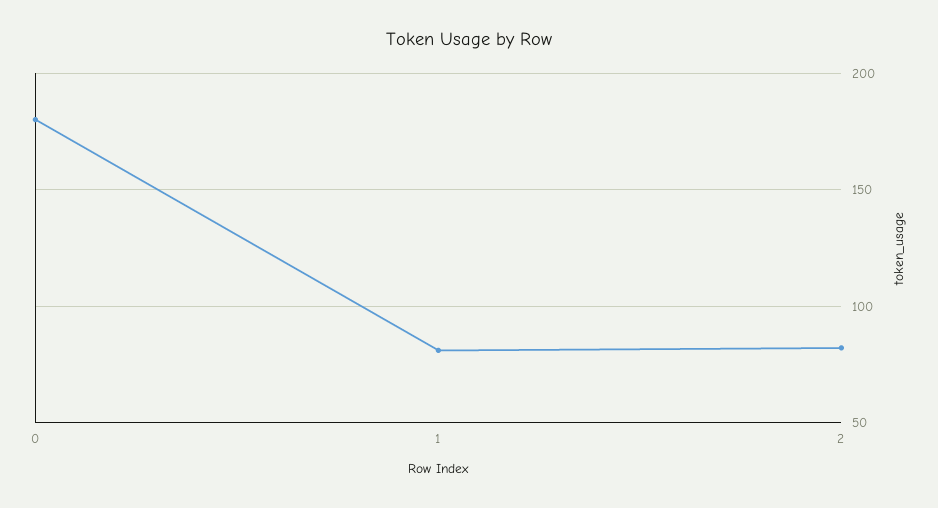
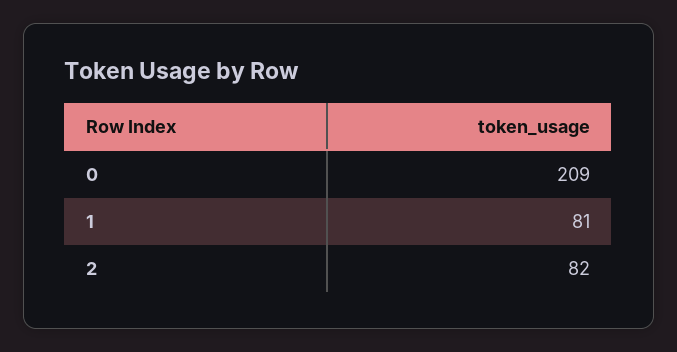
  {
-   "0": 180,
+   "0": 209,
    "1": 81,
    "2": 82
  }

